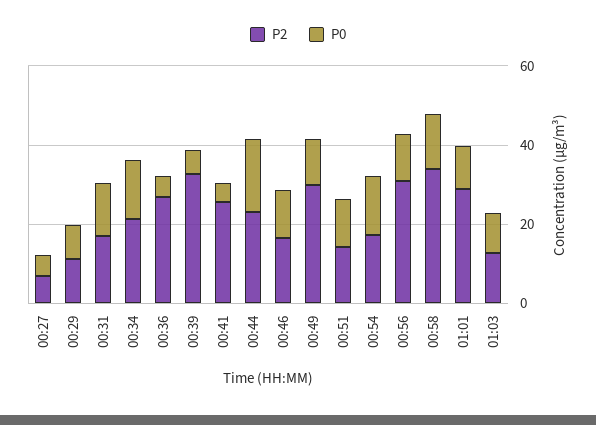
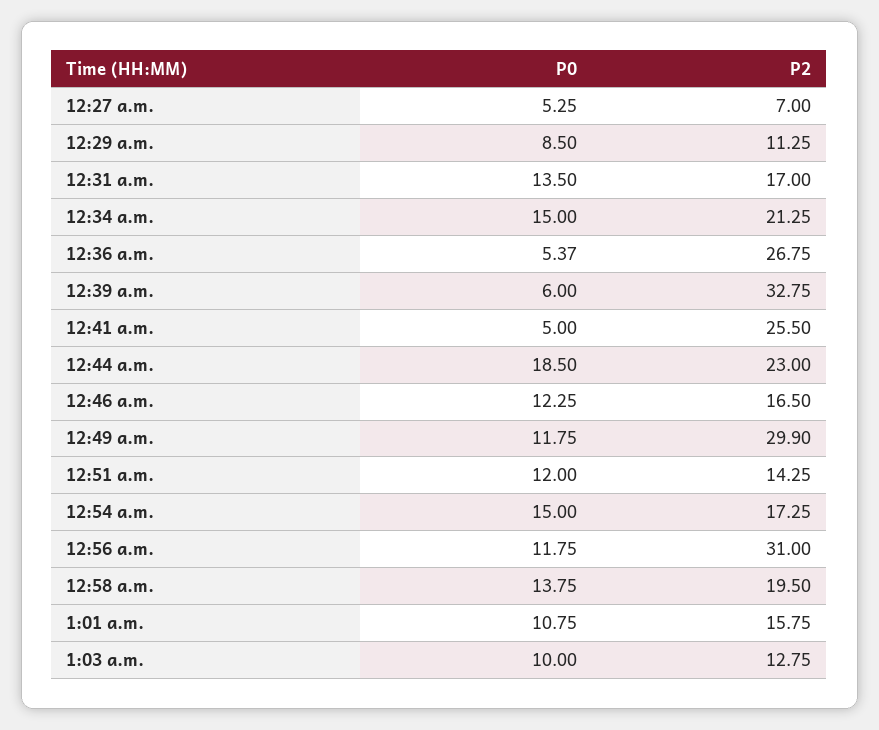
  {
    "P2": {
      "00:27": 7,
      "00:29": 11.25,
      "00:31": 17,
      "00:34": 21.25,
      "00:36": 26.75,
      "00:39": 32.75,
      "00:41": 25.5,
      "00:44": 23,
      "00:46": 16.5,
      "00:49": 29.9,
      "00:51": 14.25,
      "00:54": 17.25,
      "00:56": 31,
-     "00:58": 35,
+     "00:58": 19.5,
-     "01:01": 30,
+     "01:01": 15.75,
      "01:03": 12.75
    },
    "P0": {
      "00:27": 5.25,
      "00:29": 8.5,
      "00:31": 13.5,
      "00:34": 15,
      "00:36": 5.37,
      "00:39": 6,
      "00:41": 5,
      "00:44": 18.5,
      "00:46": 12.25,
      "00:49": 11.75,
      "00:51": 12,
      "00:54": 15,
      "00:56": 11.75,
      "00:58": 13.75,
      "01:01": 10.75,
      "01:03": 10
    }
  }

